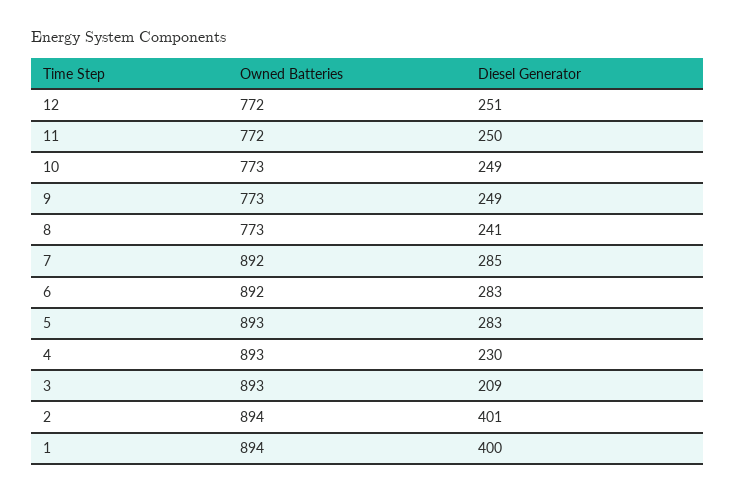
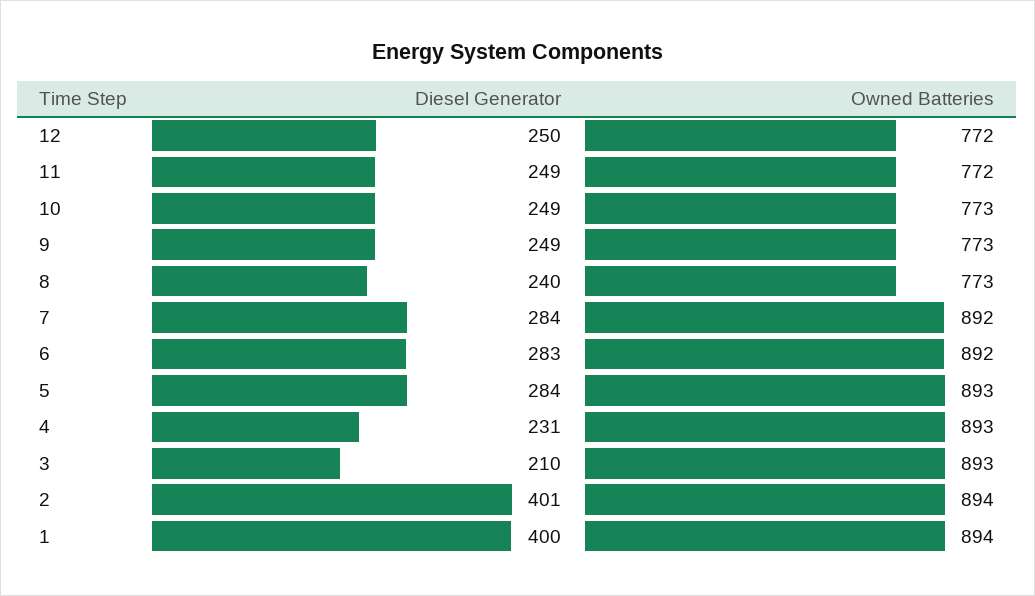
  {
    "Owned Batteries": {
      "12": 772,
      "11": 772,
      "10": 773,
      "9": 773,
      "8": 773,
      "7": 892,
      "6": 892,
      "5": 893,
      "4": 893,
      "3": 893,
      "2": 894,
      "1": 894
    },
    "Diesel Generator": {
-     "12": 251,
+     "12": 250,
-     "11": 250,
+     "11": 249,
      "10": 249,
      "9": 249,
-     "8": 241,
+     "8": 240,
-     "7": 285,
+     "7": 284,
      "6": 283,
-     "5": 283,
+     "5": 284,
-     "4": 230,
+     "4": 231,
-     "3": 209,
+     "3": 210,
      "2": 401,
      "1": 400
    }
  }

